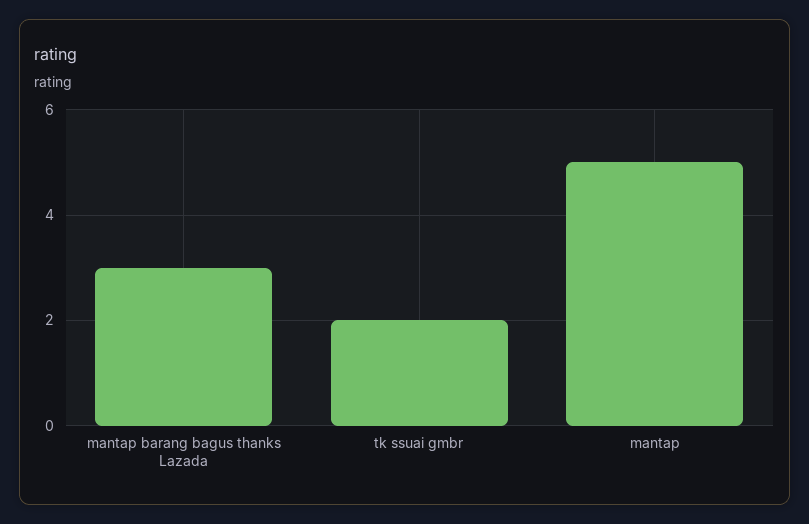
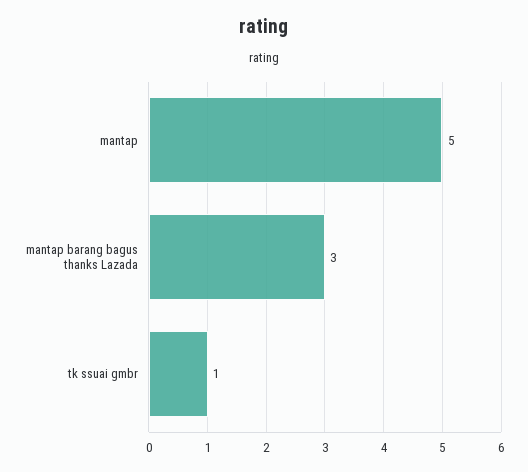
  {
    "mantap barang bagus thanks Lazada": 3,
-   "tk ssuai gmbr": 2,
+   "tk ssuai gmbr": 1,
    "mantap": 5
  }

